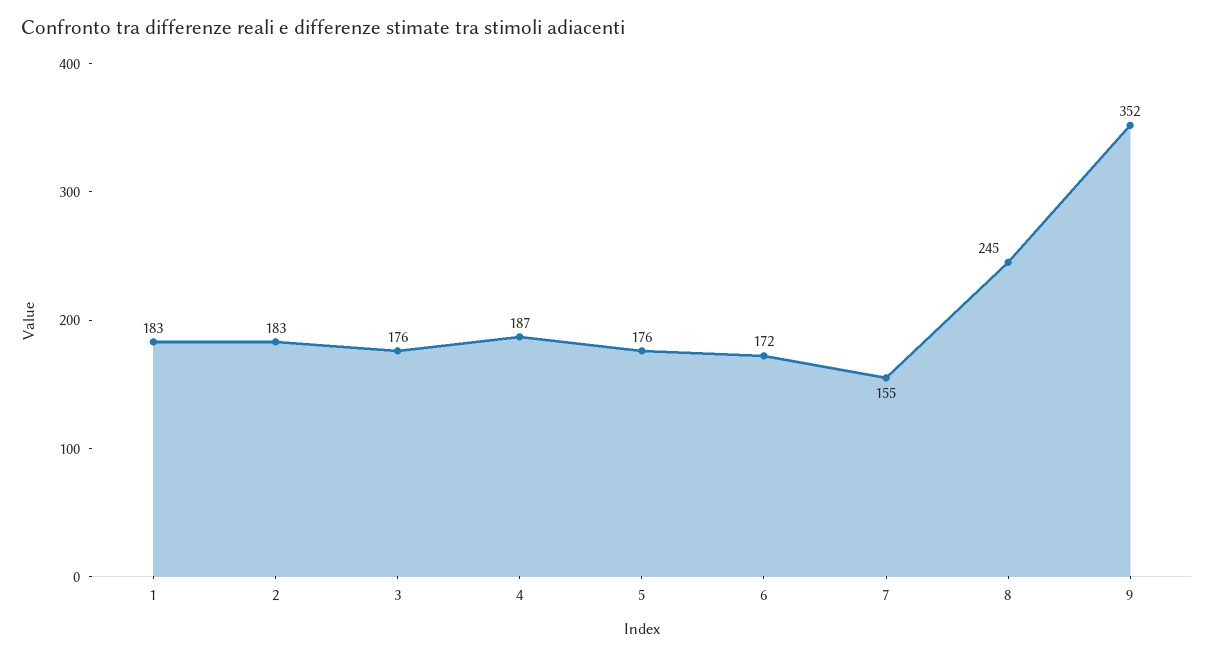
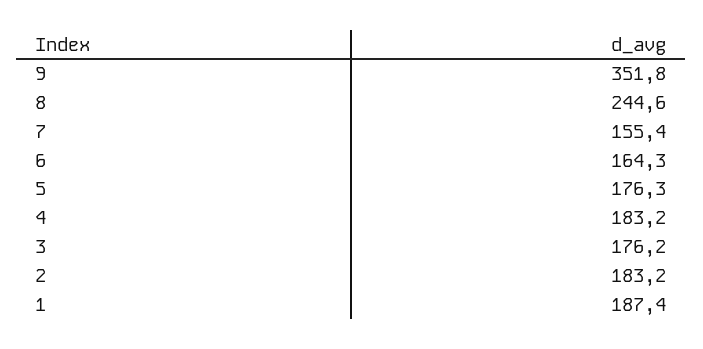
  {
-   "1": 183,
+   "1": 187.4,
    "2": 183.2,
    "3": 176.2,
-   "4": 187,
+   "4": 183.2,
    "5": 176.3,
-   "6": 172,
+   "6": 164.3,
    "7": 155.4,
    "8": 244.6,
    "9": 351.8
  }

